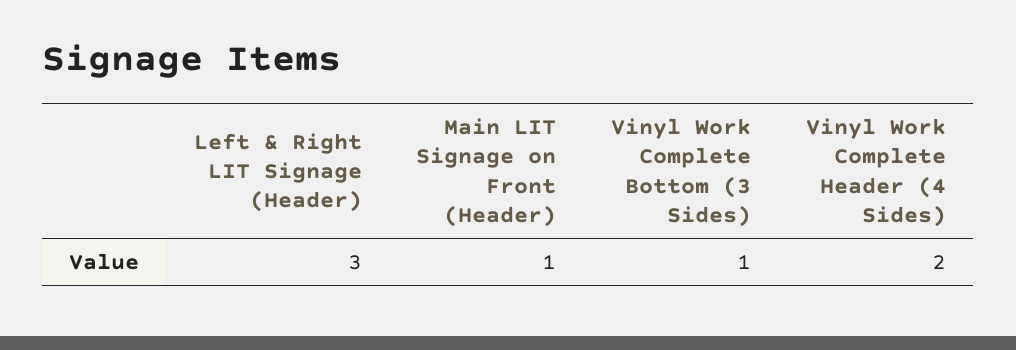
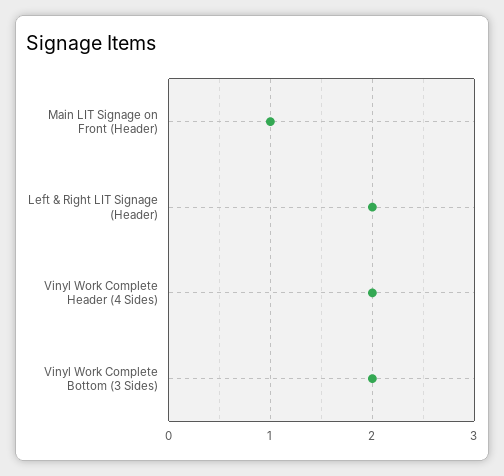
  {
-   "Left & Right LIT Signage (Header)": 3,
+   "Left & Right LIT Signage (Header)": 2,
    "Main LIT Signage on Front (Header)": 1,
-   "Vinyl Work Complete Bottom (3 Sides)": 1,
+   "Vinyl Work Complete Bottom (3 Sides)": 2,
    "Vinyl Work Complete Header (4 Sides)": 2
  }

